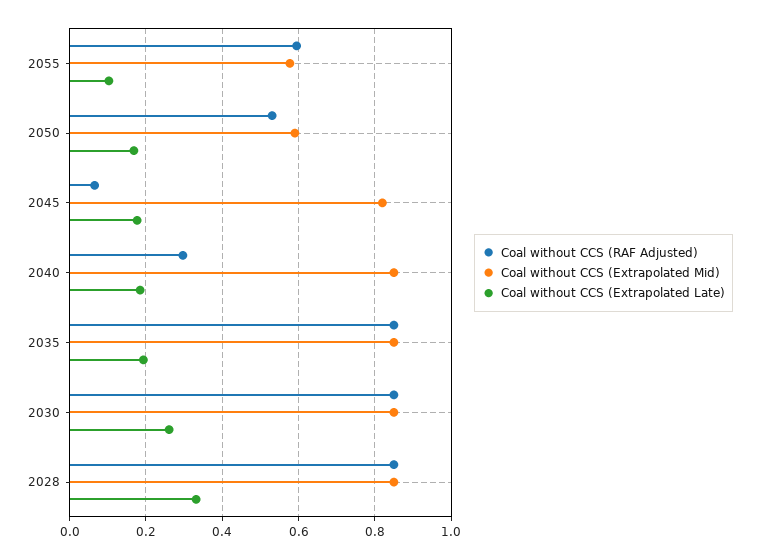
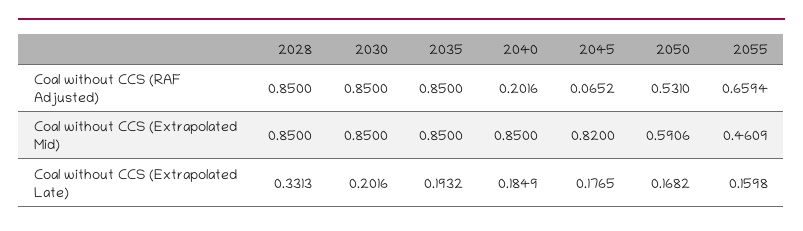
  {
    "Coal without CCS (RAF Adjusted)": {
-     "2055": 0.6,
+     "2055": 0.6594,
      "2050": 0.531,
      "2045": 0.0652,
-     "2040": 0.3,
+     "2040": 0.2016,
      "2035": 0.85,
      "2030": 0.85,
      "2028": 0.85
    },
    "Coal without CCS (Extrapolated Mid)": {
-     "2055": 0.58,
+     "2055": 0.4609,
      "2050": 0.5906,
      "2045": 0.82,
      "2040": 0.85,
      "2035": 0.85,
      "2030": 0.85,
      "2028": 0.85
    },
    "Coal without CCS (Extrapolated Late)": {
-     "2055": 0.1,
+     "2055": 0.1598,
      "2050": 0.1682,
      "2045": 0.1765,
      "2040": 0.1849,
      "2035": 0.1932,
-     "2030": 0.26,
+     "2030": 0.2016,
      "2028": 0.3313
    }
  }

